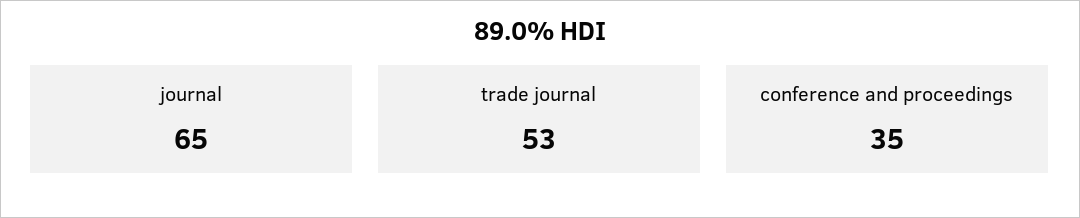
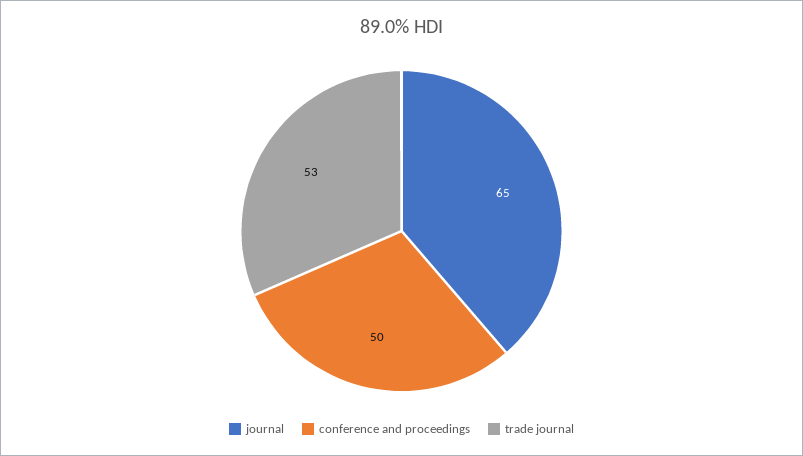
  {
    "journal": 65,
    "trade journal": 53,
-   "conference and proceedings": 35
+   "conference and proceedings": 50
  }

